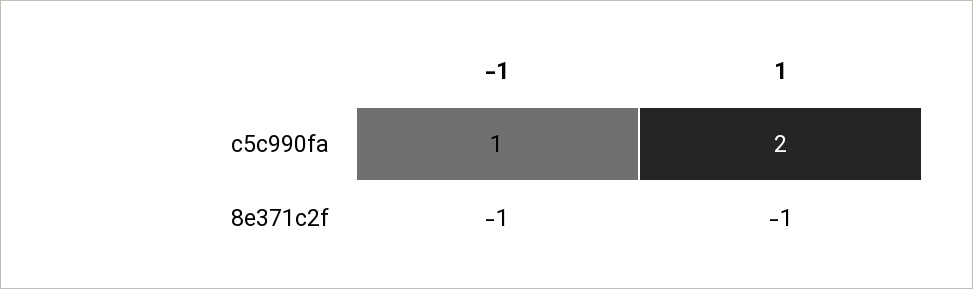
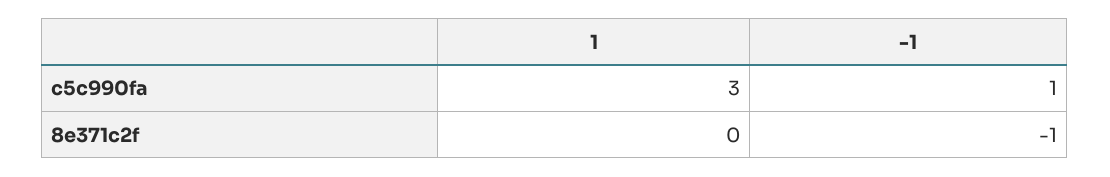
  {
    "-1": {
      "c5c990fa": 1,
      "8e371c2f": -1
    },
    "1": {
-     "c5c990fa": 2,
+     "c5c990fa": 3,
-     "8e371c2f": -1
+     "8e371c2f": 0
    }
  }

